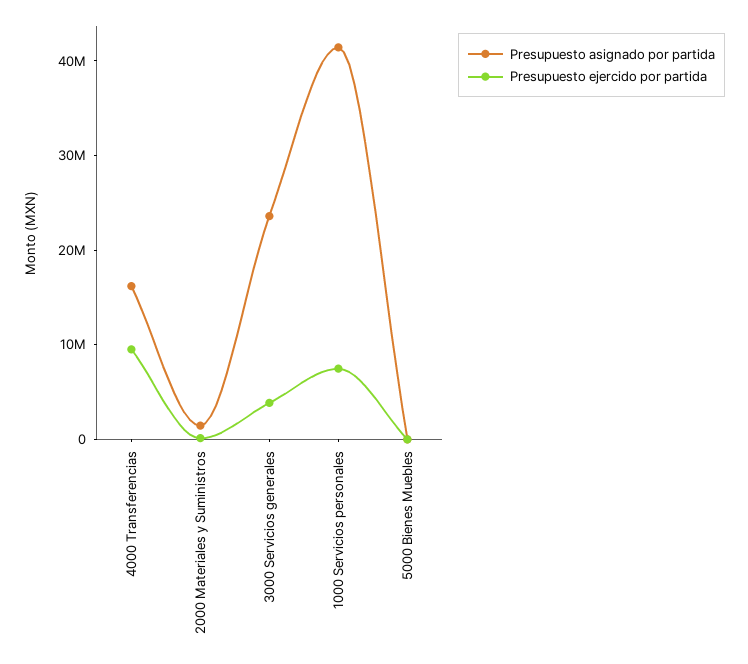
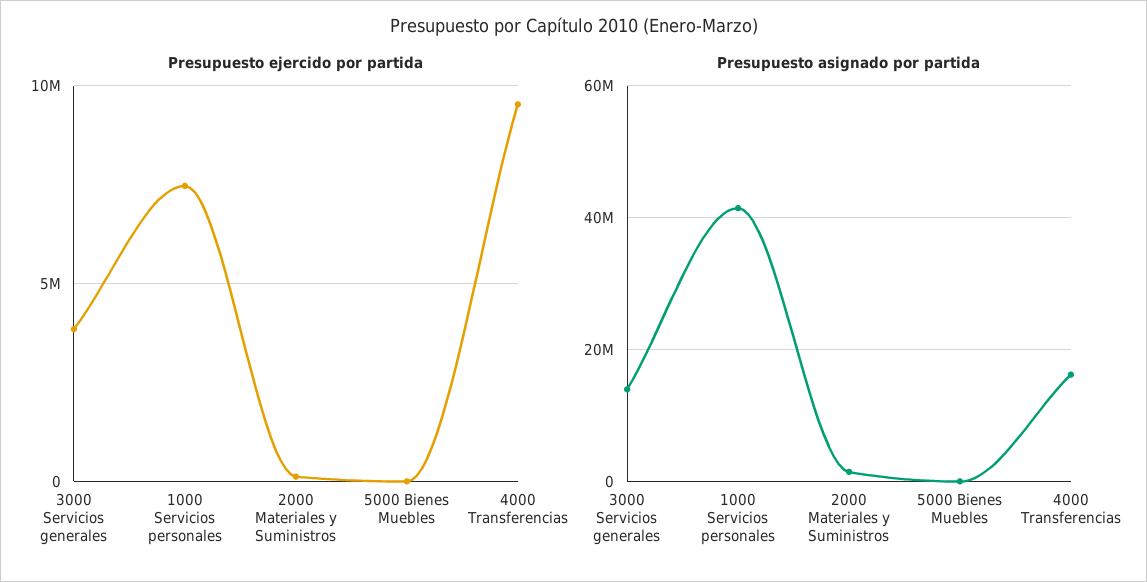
  {
    "Presupuesto asignado por partida": {
      "4000 Transferencias": 16000000,
      "2000 Materiales y Suministros": 2000000,
-     "3000 Servicios generales": 24000000,
+     "3000 Servicios generales": 14000000,
      "1000 Servicios personales": 42000000,
      "5000 Bienes Muebles": 0
    },
    "Presupuesto ejercido por partida": {
      "4000 Transferencias": 9500000,
      "2000 Materiales y Suministros": 0,
      "3000 Servicios generales": 4000000,
      "1000 Servicios personales": 7500000,
      "5000 Bienes Muebles": 0
    }
  }

